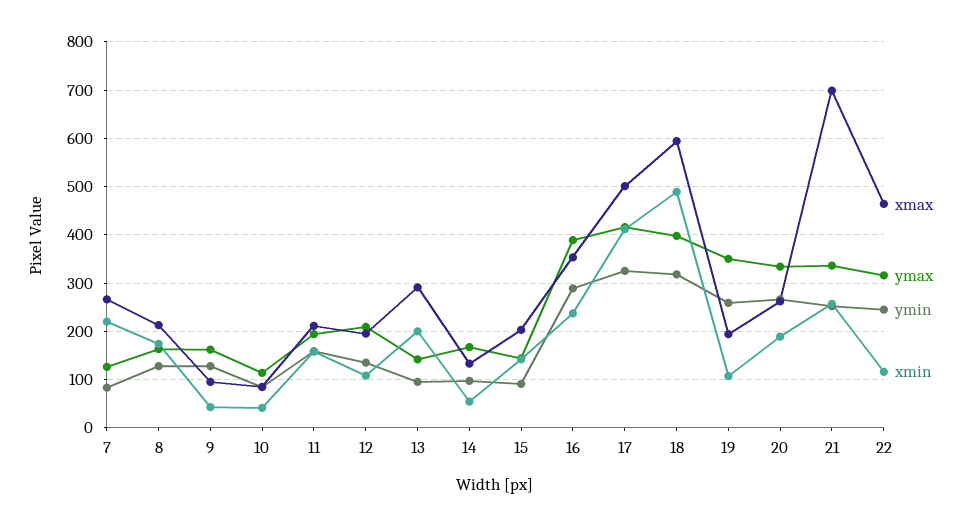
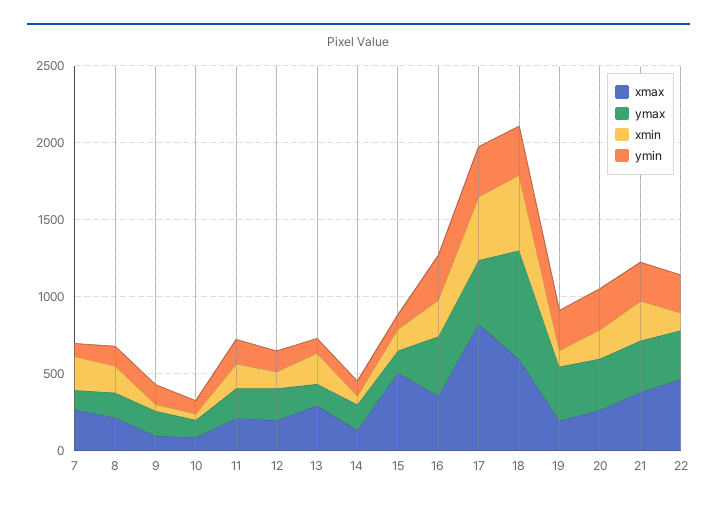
  {
    "xmax": {
      "7": 260,
      "8": 220,
      "9": 100,
      "10": 80,
      "11": 220,
      "12": 200,
      "13": 300,
      "14": 140,
-     "15": 200,
+     "15": 500,
      "16": 360,
-     "17": 500,
+     "17": 800,
      "18": 600,
      "19": 200,
      "20": 260,
-     "21": 700,
+     "21": 400,
      "22": 460
    },
    "ymax": {
      "7": 120,
      "8": 160,
      "9": 160,
      "10": 120,
      "11": 200,
      "12": 200,
      "13": 140,
      "14": 160,
      "15": 140,
      "16": 380,
      "17": 420,
-     "18": 400,
+     "18": 700,
      "19": 360,
      "20": 340,
      "21": 340,
      "22": 320
    },
    "ymin": {
      "7": 80,
      "8": 120,
      "9": 120,
      "10": 80,
      "11": 160,
      "12": 140,
      "13": 100,
      "14": 100,
      "15": 100,
      "16": 280,
      "17": 320,
      "18": 320,
      "19": 260,
      "20": 260,
      "21": 260,
      "22": 240
    },
    "xmin": {
      "7": 220,
      "8": 180,
      "9": 40,
      "10": 40,
      "11": 160,
      "12": 100,
      "13": 200,
      "14": 60,
      "15": 140,
      "16": 240,
      "17": 420,
      "18": 480,
      "19": 100,
      "20": 180,
      "21": 260,
      "22": 120
    }
  }

